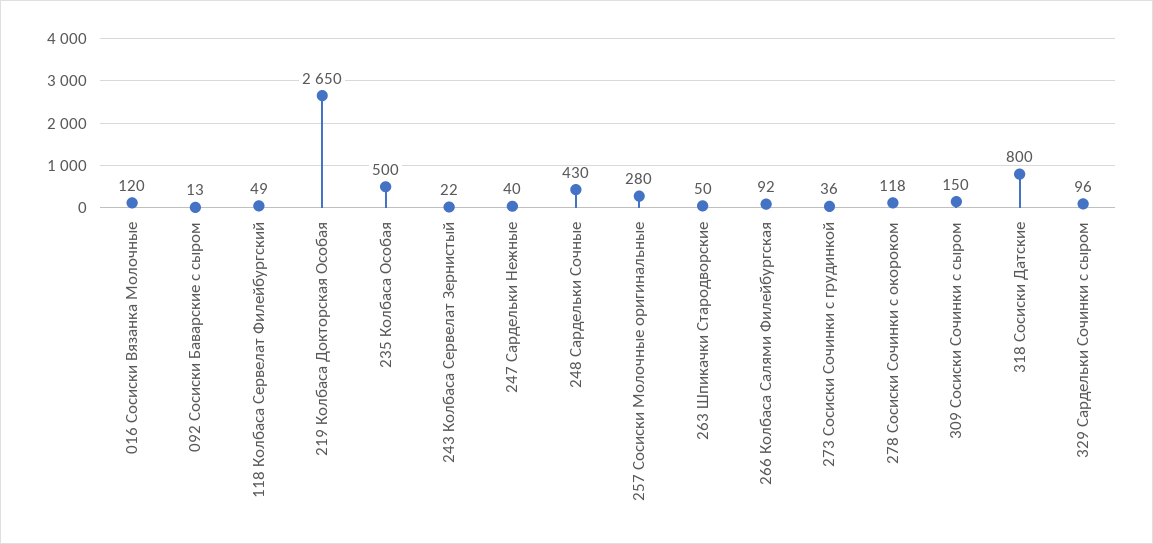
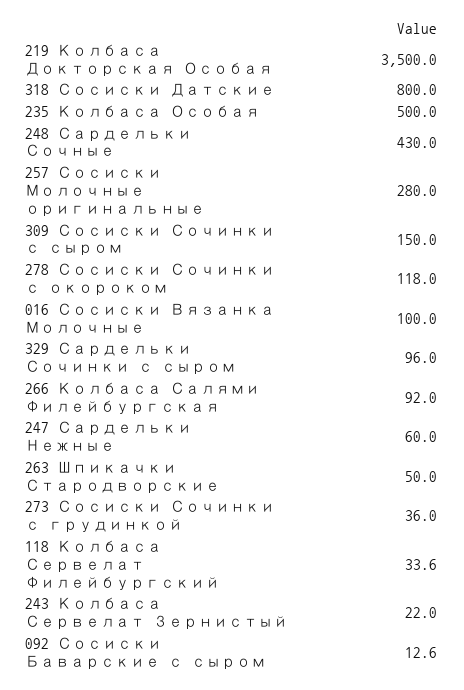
  {
-   "016 Сосиски Вязанка Молочные": 120,
+   "016 Сосиски Вязанка Молочные": 100,
    "092 Сосиски Баварские с сыром": 12.6,
-   "118 Колбаса Сервелат Филейбургский": 49,
+   "118 Колбаса Сервелат Филейбургский": 33.6,
-   "219 Колбаса Докторская Особая": 2650,
+   "219 Колбаса Докторская Особая": 3500,
    "235 Колбаса Особая": 500,
    "243 Колбаса Сервелат Зернистый": 22,
-   "247 Сардельки Нежные": 40,
+   "247 Сардельки Нежные": 60,
    "248 Сардельки Сочные": 430,
    "257 Сосиски Молочные оригинальные": 280,
    "263 Шпикачки Стародворские": 50,
    "266 Колбаса Салями Филейбургская": 92,
    "273 Сосиски Сочинки с грудинкой": 36,
    "278 Сосиски Сочинки с окороком": 118,
    "309 Сосиски Сочинки с сыром": 150,
    "318 Сосиски Датские": 800,
    "329 Сардельки Сочинки с сыром": 96
  }

